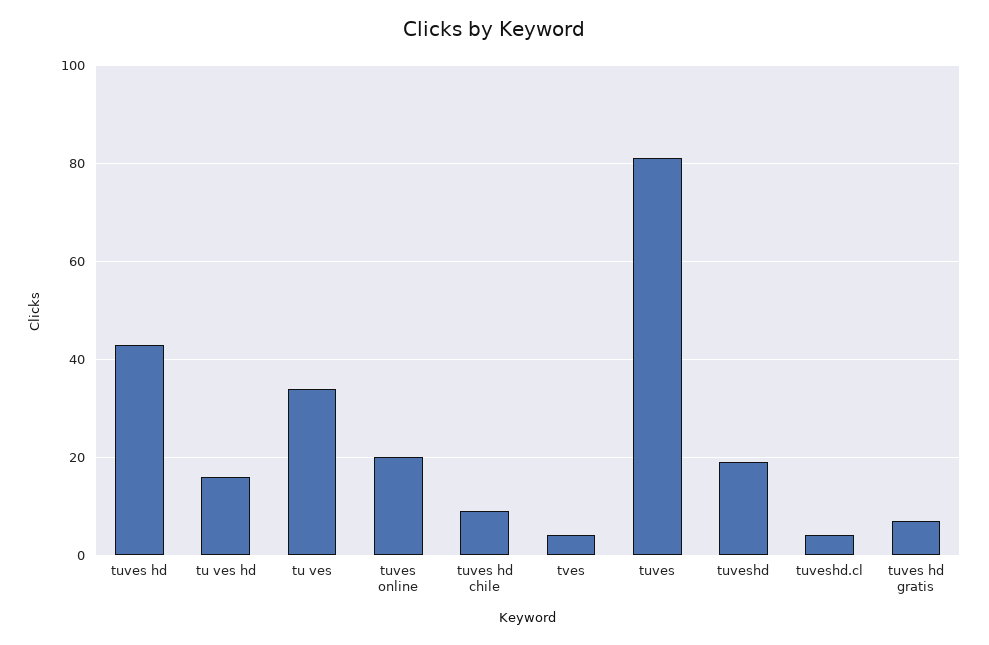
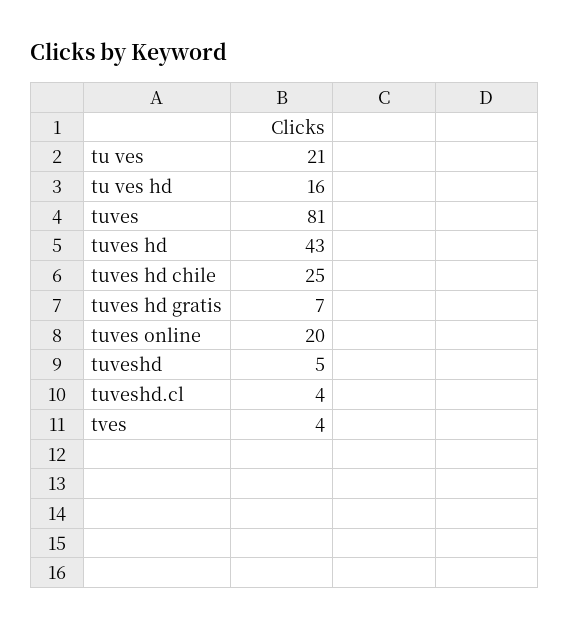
  {
    "tuves hd": 43,
    "tu ves hd": 16,
-   "tu ves": 35,
+   "tu ves": 21,
    "tuves online": 20,
-   "tuves hd chile": 10,
+   "tuves hd chile": 25,
    "tves": 4,
    "tuves": 81,
-   "tuveshd": 20,
+   "tuveshd": 5,
    "tuveshd.cl": 4,
    "tuves hd gratis": 7
  }

